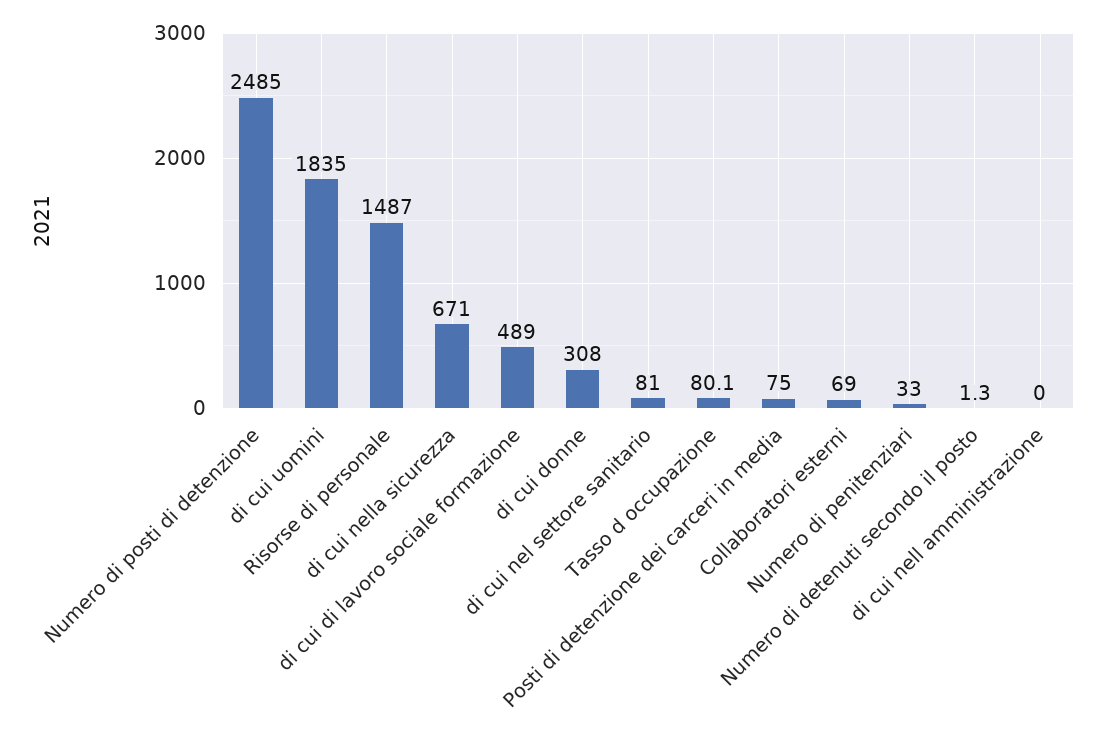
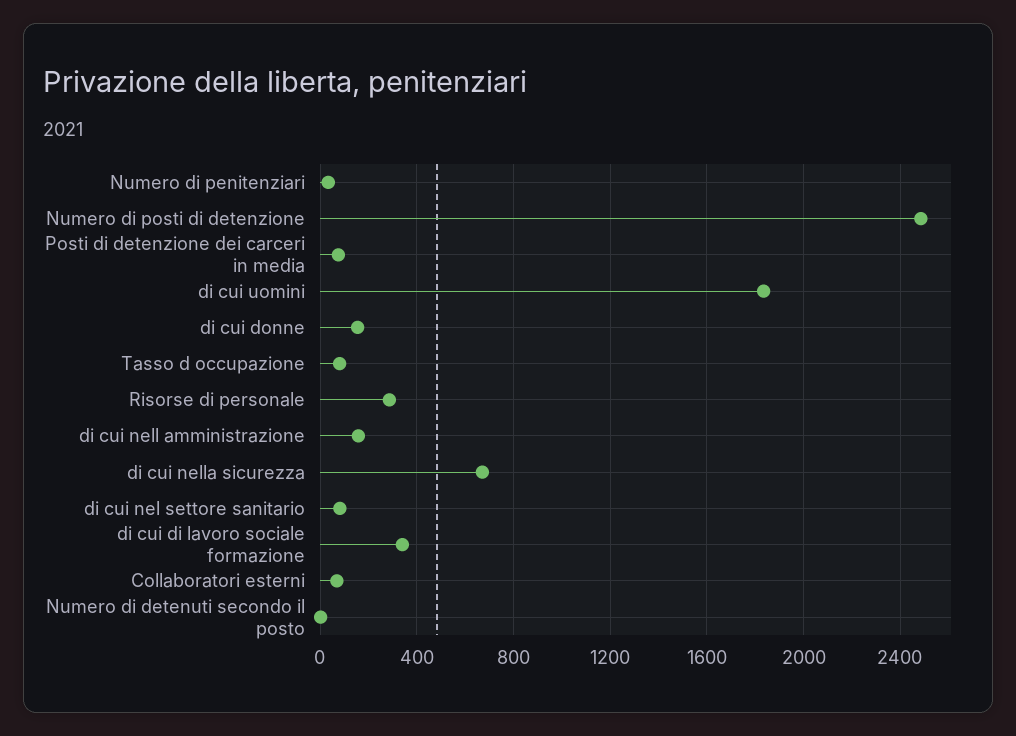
  {
    "Numero di posti di detenzione": 2485,
    "di cui uomini": 1835,
-   "Risorse di personale": 1487,
+   "Risorse di personale": 300,
    "di cui nella sicurezza": 671,
-   "di cui di lavoro sociale formazione": 489,
+   "di cui di lavoro sociale formazione": 350,
-   "di cui donne": 308,
+   "di cui donne": 150,
    "di cui nel settore sanitario": 81,
    "Tasso d occupazione": 80.1,
    "Posti di detenzione dei carceri in media": 75,
    "Collaboratori esterni": 69,
    "Numero di penitenziari": 33,
    "Numero di detenuti secondo il posto": 1.3,
-   "di cui nell amministrazione": 0
+   "di cui nell amministrazione": 150
  }

